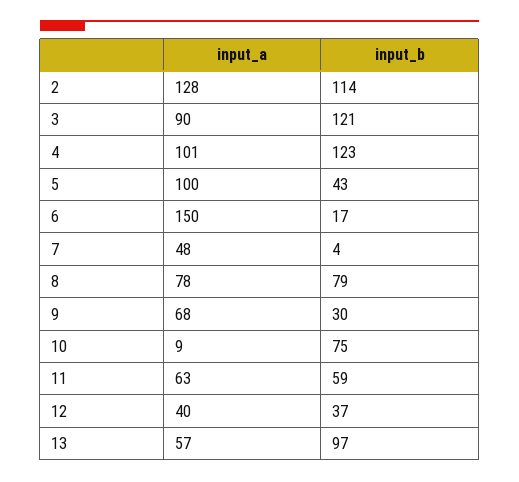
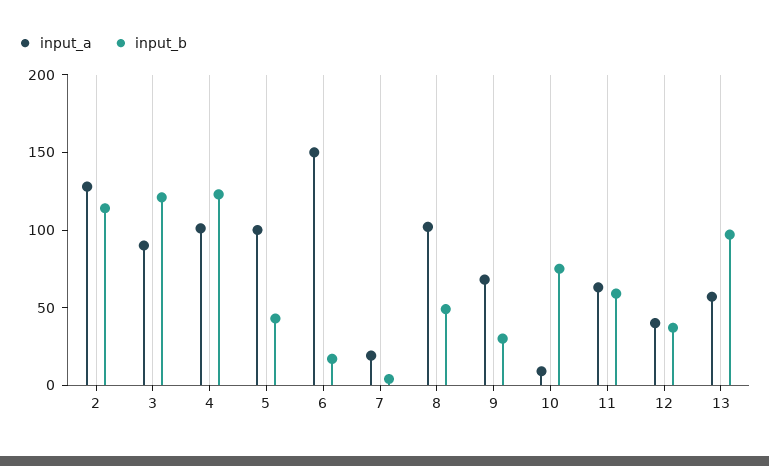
  {
    "input_a": {
      "2": 128,
      "3": 90,
      "4": 101,
      "5": 100,
      "6": 150,
-     "7": 48,
+     "7": 20,
-     "8": 78,
+     "8": 100,
      "9": 68,
      "10": 9,
      "11": 63,
      "12": 40,
      "13": 57
    },
    "input_b": {
      "2": 114,
      "3": 121,
      "4": 123,
      "5": 43,
      "6": 17,
      "7": 4,
-     "8": 79,
+     "8": 50,
      "9": 30,
      "10": 75,
      "11": 59,
      "12": 37,
      "13": 97
    }
  }

